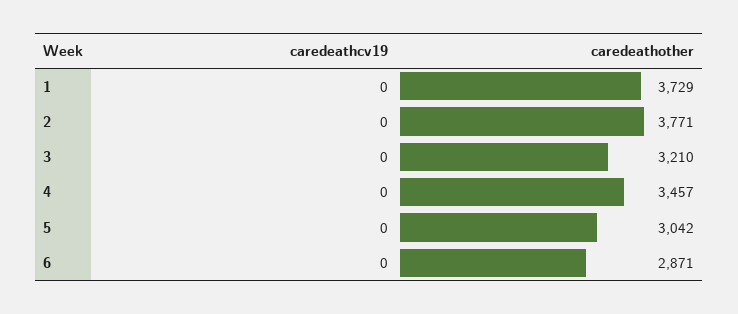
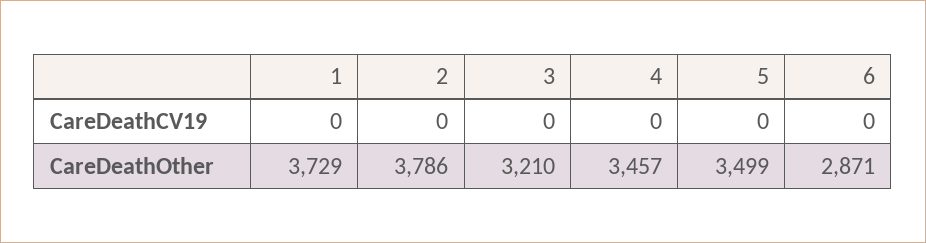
  {
    "caredeathcv19": {
      "1": 0,
      "2": 0,
      "3": 0,
      "4": 0,
      "5": 0,
      "6": 0
    },
    "caredeathother": {
      "1": 3729,
-     "2": 3771,
+     "2": 3786,
      "3": 3210,
      "4": 3457,
-     "5": 3042,
+     "5": 3499,
      "6": 2871
    }
  }

